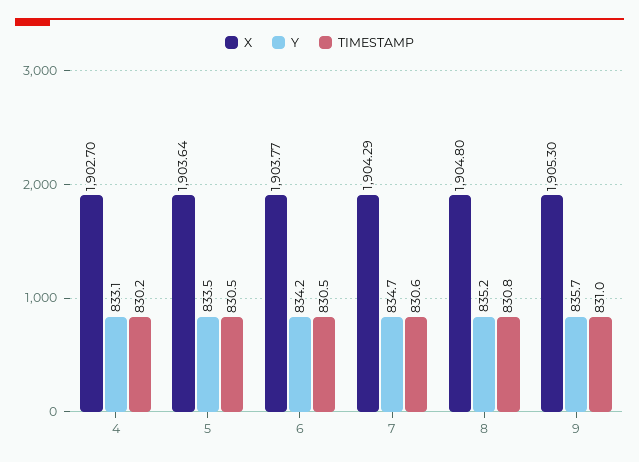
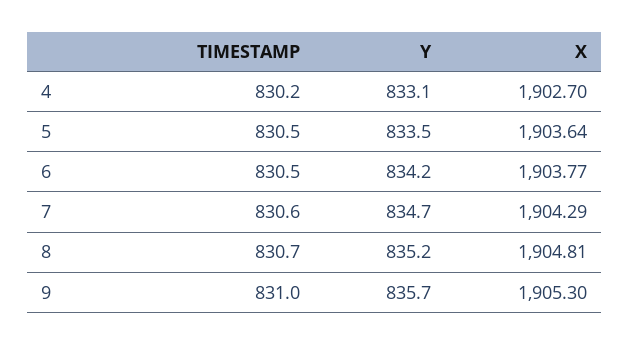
  {
    "X": {
      "4": 1902.7,
      "5": 1903.64,
      "6": 1903.77,
      "7": 1904.29,
-     "8": 1904.8,
+     "8": 1904.81,
      "9": 1905.3
    },
    "Y": {
      "4": 833.1,
      "5": 833.5,
      "6": 834.2,
      "7": 834.7,
      "8": 835.2,
      "9": 835.7
    },
    "TIMESTAMP": {
      "4": 830.2,
      "5": 830.5,
      "6": 830.5,
      "7": 830.6,
-     "8": 830.8,
+     "8": 830.7,
      "9": 831
    }
  }

